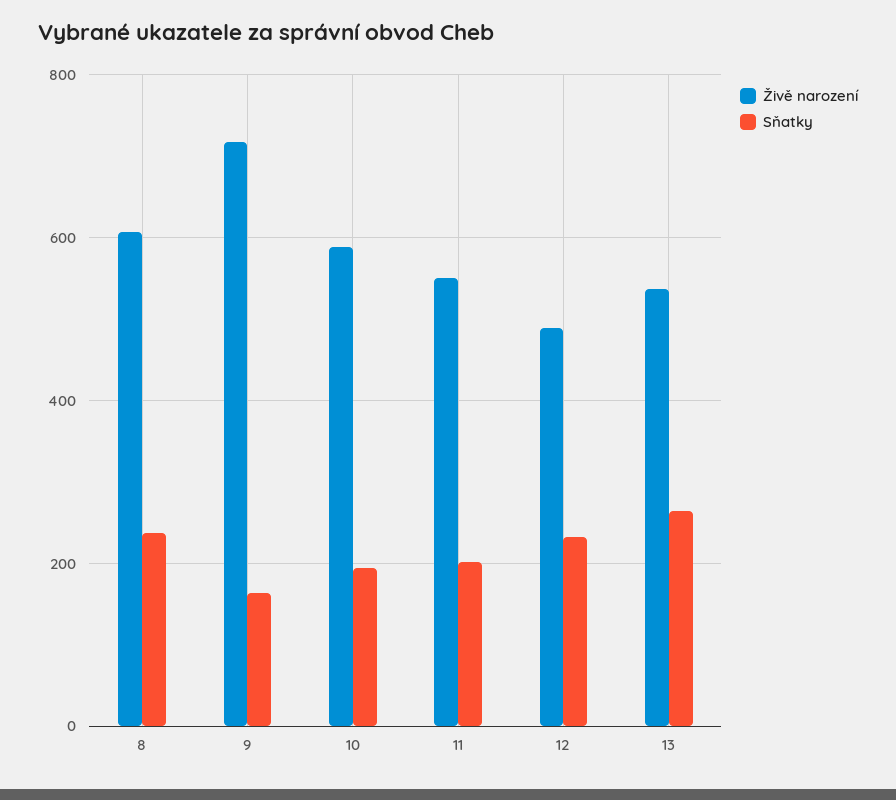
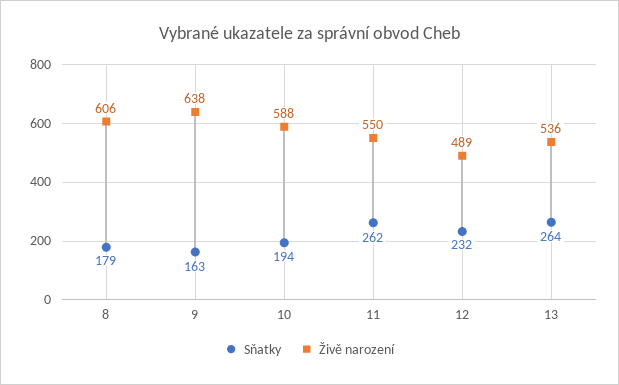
  {
    "Živě narození": {
      "8": 606,
-     "9": 720,
+     "9": 638,
      "10": 588,
      "11": 550,
      "12": 489,
      "13": 536
    },
    "Sňatky": {
-     "8": 240,
+     "8": 179,
      "9": 163,
      "10": 194,
-     "11": 200,
+     "11": 262,
      "12": 232,
      "13": 264
    }
  }

